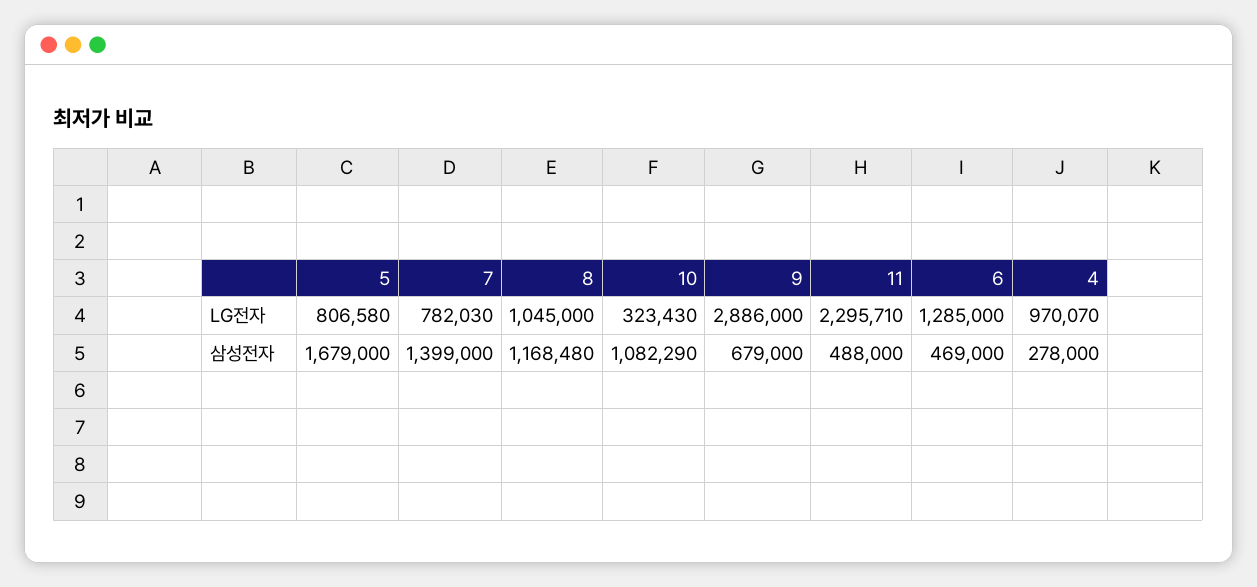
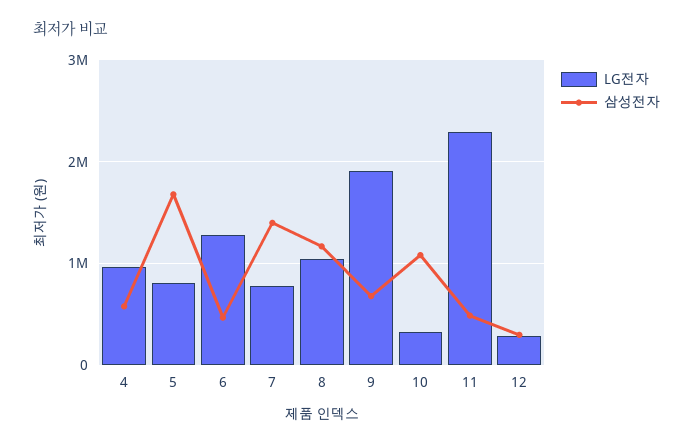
  {
    "LG전자": {
      "5": 806580,
      "7": 782030,
      "8": 1045000,
      "10": 323430,
-     "9": 2886000,
+     "9": 1900000,
      "11": 2295710,
      "6": 1285000,
-     "4": 970070
+     "4": 970070,
+     "12": 300000
    },
    "삼성전자": {
      "5": 1679000,
      "7": 1399000,
      "8": 1168480,
      "10": 1082290,
      "9": 679000,
      "11": 488000,
      "6": 469000,
-     "4": 278000
+     "4": 600000,
+     "12": 300000
    }
  }

